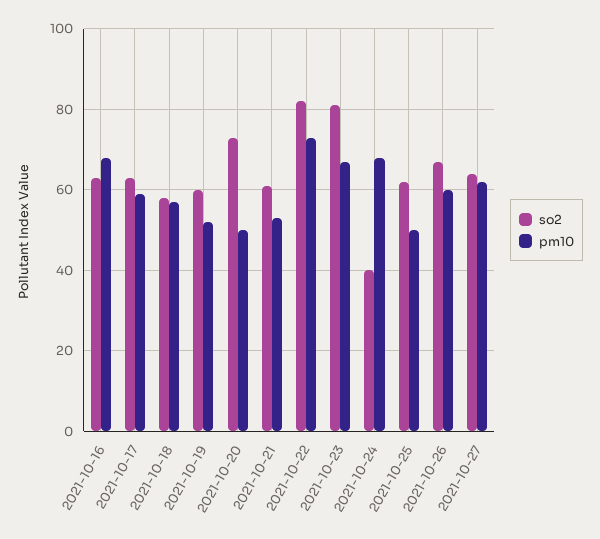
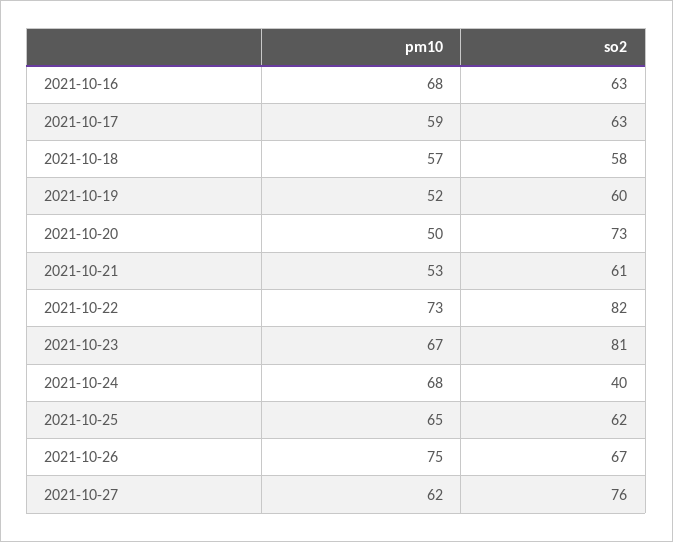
  {
    "so2": {
      "2021-10-16": 63,
      "2021-10-17": 63,
      "2021-10-18": 58,
      "2021-10-19": 60,
      "2021-10-20": 73,
      "2021-10-21": 61,
      "2021-10-22": 82,
      "2021-10-23": 81,
      "2021-10-24": 40,
      "2021-10-25": 62,
      "2021-10-26": 67,
-     "2021-10-27": 65
+     "2021-10-27": 76
    },
    "pm10": {
      "2021-10-16": 68,
      "2021-10-17": 59,
      "2021-10-18": 57,
      "2021-10-19": 52,
      "2021-10-20": 50,
      "2021-10-21": 53,
      "2021-10-22": 73,
      "2021-10-23": 67,
      "2021-10-24": 68,
-     "2021-10-25": 50,
+     "2021-10-25": 65,
-     "2021-10-26": 60,
+     "2021-10-26": 75,
      "2021-10-27": 62
    }
  }

